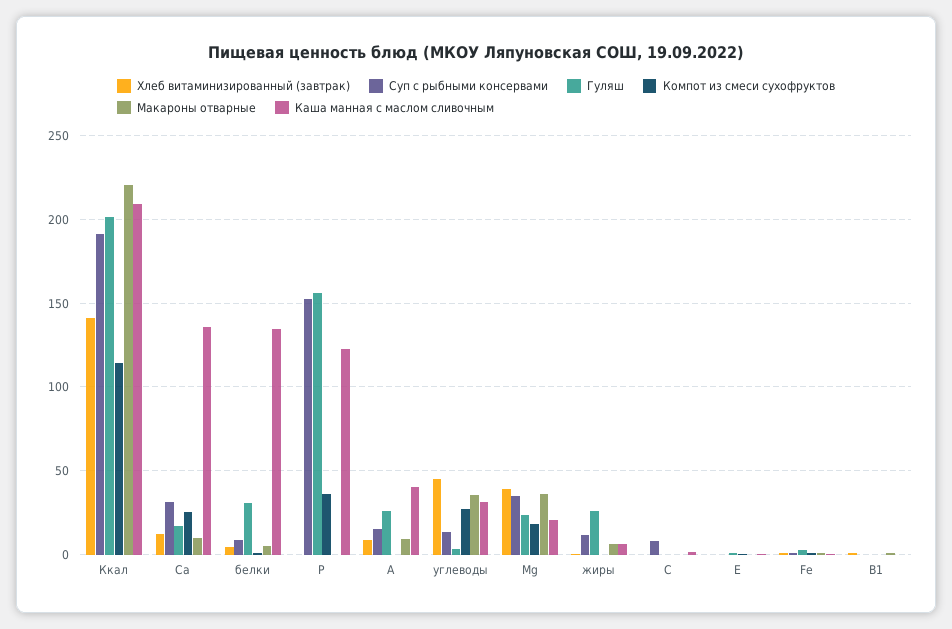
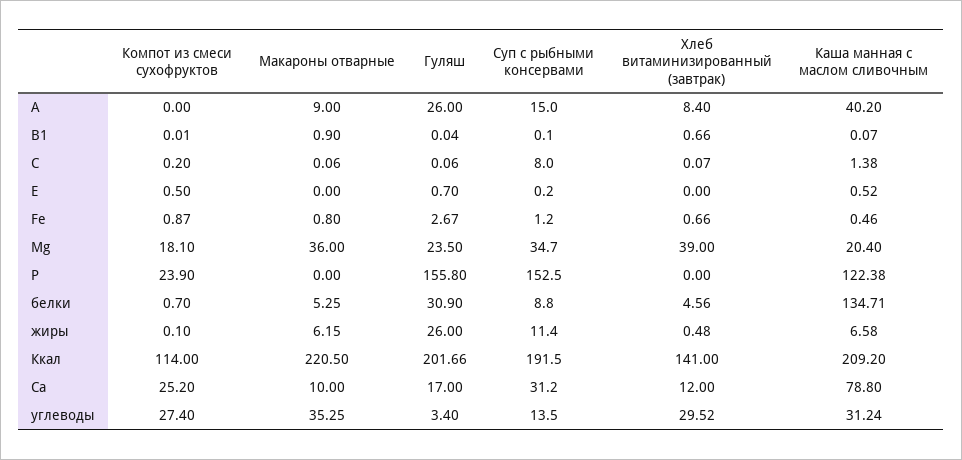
  {
    "Хлеб витаминизированный (завтрак)": {
      "Ккал": 141,
      "Са": 12,
      "белки": 4.56,
      "P": 0,
      "A": 8.4,
-     "углеводы": 45,
+     "углеводы": 29.52,
      "Mg": 39,
      "жиры": 0.48,
      "C": 0.07,
      "E": 0,
      "Fe": 0.66,
      "B1": 0.66
    },
    "Суп с рыбными консервами": {
      "Ккал": 191.5,
      "Са": 31.2,
      "белки": 8.8,
      "P": 152.5,
      "A": 15,
      "углеводы": 13.5,
      "Mg": 34.7,
      "жиры": 11.4,
      "C": 8,
      "E": 0.2,
      "Fe": 1.2,
      "B1": 0.1
    },
    "Гуляш": {
      "Ккал": 201.66,
      "Са": 17,
      "белки": 30.9,
      "P": 155.8,
      "A": 26,
      "углеводы": 3.4,
      "Mg": 23.5,
      "жиры": 26,
      "C": 0.06,
      "E": 0.7,
      "Fe": 2.67,
      "B1": 0.04
    },
    "Компот из смеси сухофруктов": {
      "Ккал": 114,
      "Са": 25.2,
      "белки": 0.7,
-     "P": 35,
+     "P": 23.9,
      "A": 0,
      "углеводы": 27.4,
      "Mg": 18.1,
      "жиры": 0.1,
      "C": 0.2,
      "E": 0.5,
      "Fe": 0.87,
      "B1": 0.01
    },
    "Макароны отварные": {
      "Ккал": 220.5,
      "Са": 10,
      "белки": 5.25,
      "P": 0,
      "A": 9,
      "углеводы": 35.25,
      "Mg": 36,
      "жиры": 6.15,
      "C": 0.06,
      "E": 0,
      "Fe": 0.8,
      "B1": 0.9
    },
    "Каша манная с маслом сливочным": {
      "Ккал": 209.2,
-     "Са": 135,
+     "Са": 78.8,
      "белки": 134.71,
      "P": 122.38,
      "A": 40.2,
      "углеводы": 31.24,
      "Mg": 20.4,
      "жиры": 6.58,
      "C": 1.38,
      "E": 0.52,
      "Fe": 0.46,
      "B1": 0.07
    }
  }

